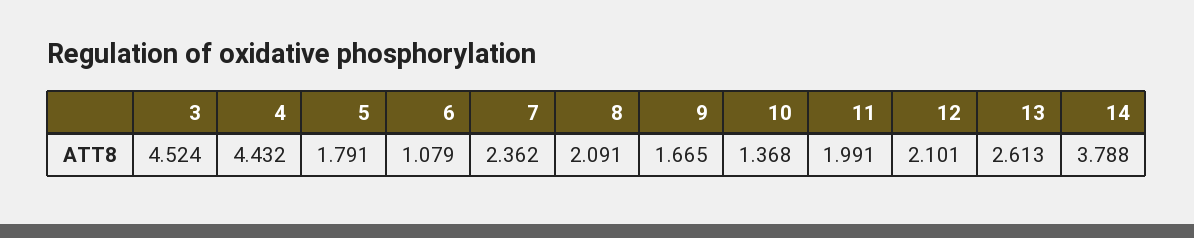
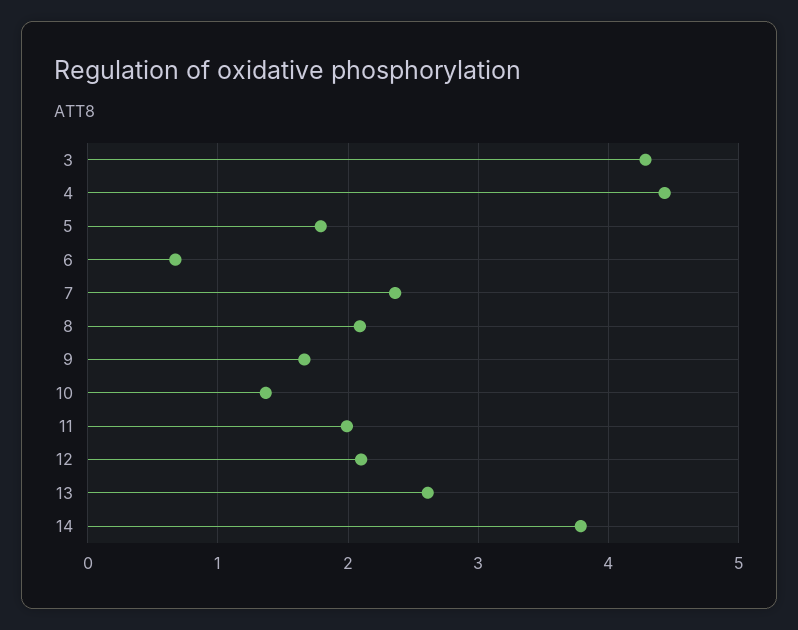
  {
-   "3": 4.524,
+   "3": 4.3,
    "4": 4.432,
    "5": 1.791,
-   "6": 1.079,
+   "6": 0.7,
    "7": 2.362,
    "8": 2.091,
    "9": 1.665,
    "10": 1.368,
    "11": 1.991,
    "12": 2.101,
    "13": 2.613,
    "14": 3.788
  }

